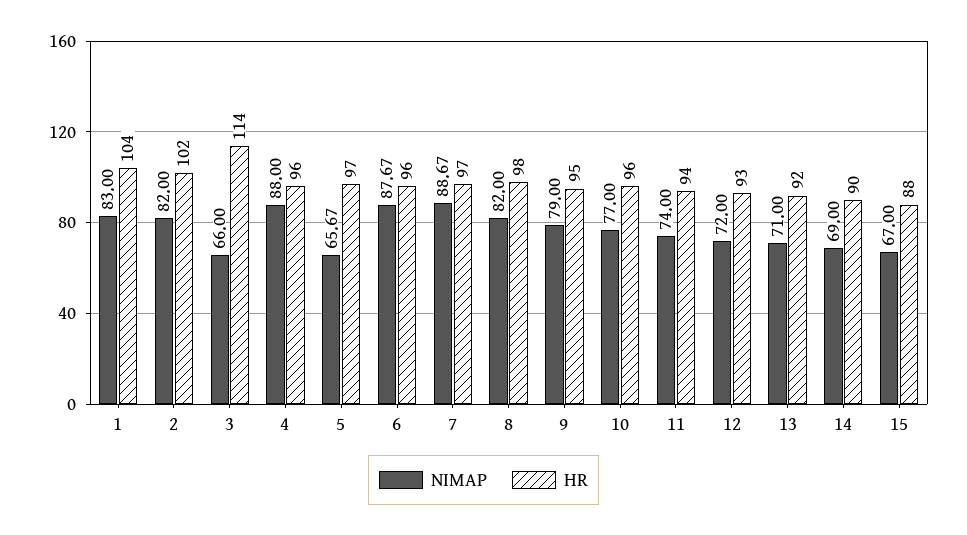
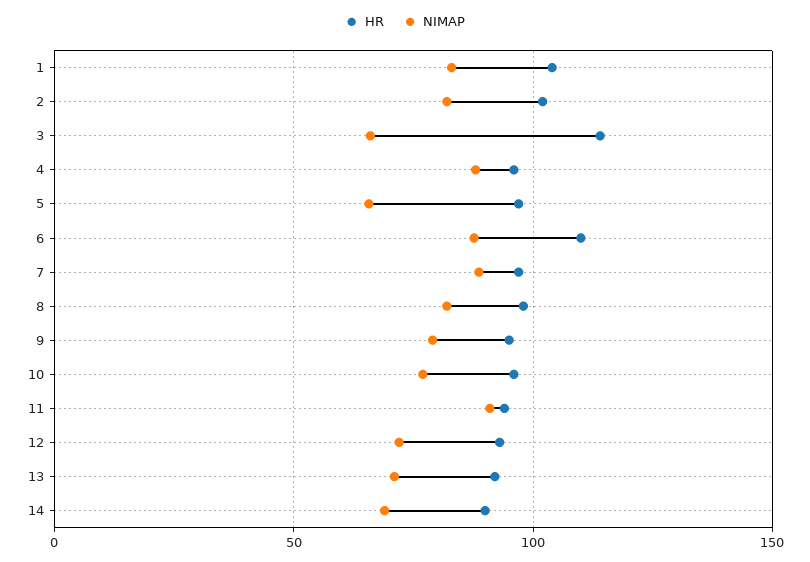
  {
    "NIMAP": {
      "1": 83,
      "2": 82,
      "3": 66,
      "4": 88,
      "5": 65.67,
      "6": 87.67,
      "7": 88.67,
      "8": 82,
      "9": 79,
      "10": 77,
-     "11": 74,
+     "11": 90,
      "12": 72,
      "13": 71,
-     "14": 69,
+     "14": 69
-     "15": 67
    },
    "HR": {
      "1": 104,
      "2": 102,
      "3": 114,
      "4": 96,
      "5": 97,
-     "6": 96,
+     "6": 110,
      "7": 97,
      "8": 98,
      "9": 95,
      "10": 96,
      "11": 94,
      "12": 93,
      "13": 92,
-     "14": 90,
+     "14": 90
-     "15": 88
    }
  }

